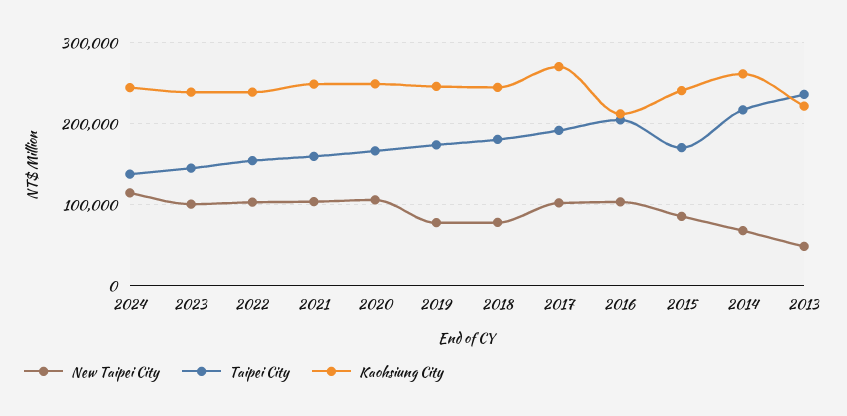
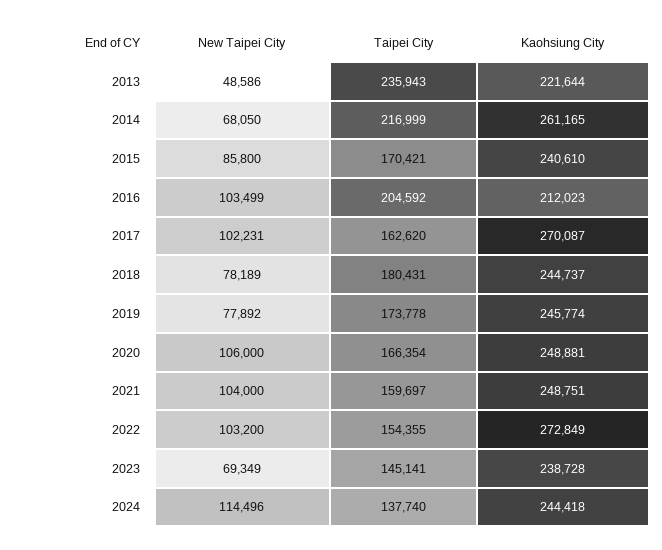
  {
    "New Taipei City": {
      "2024": 114496,
-     "2023": 100000,
+     "2023": 69349,
      "2022": 103200,
      "2021": 104000,
      "2020": 106000,
      "2019": 77892,
      "2018": 78189,
      "2017": 102231,
      "2016": 103499,
      "2015": 85800,
      "2014": 68050,
      "2013": 48586
    },
    "Taipei City": {
      "2024": 137740,
      "2023": 145141,
      "2022": 154355,
      "2021": 159697,
      "2020": 166354,
      "2019": 173778,
      "2018": 180431,
-     "2017": 190000,
+     "2017": 162620,
      "2016": 204592,
      "2015": 170421,
      "2014": 216999,
      "2013": 235943
    },
    "Kaohsiung City": {
      "2024": 244418,
      "2023": 238728,
-     "2022": 240000,
+     "2022": 272849,
      "2021": 248751,
      "2020": 248881,
      "2019": 245774,
      "2018": 244737,
      "2017": 270087,
      "2016": 212023,
      "2015": 240610,
      "2014": 261165,
      "2013": 221644
    }
  }

